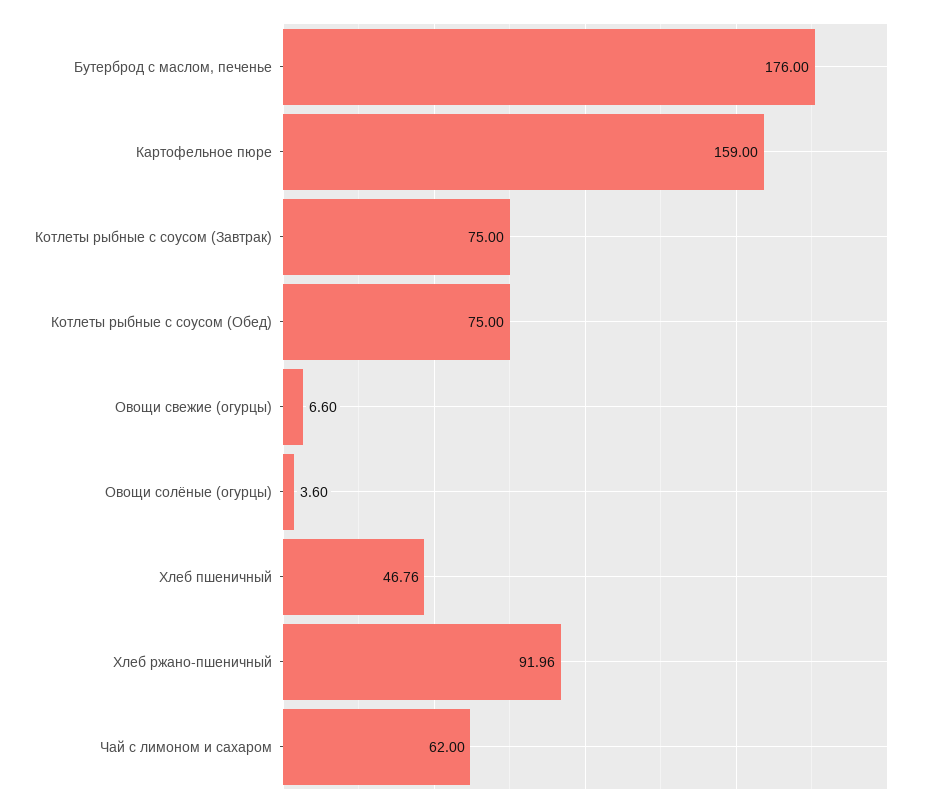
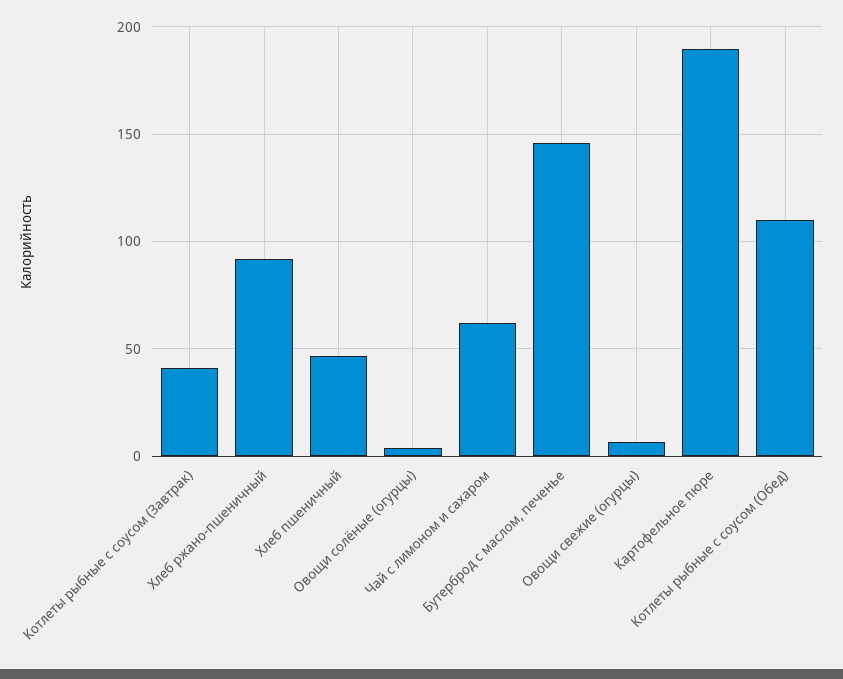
  {
-   "Бутерброд с маслом, печенье": 176,
+   "Бутерброд с маслом, печенье": 145,
-   "Картофельное пюре": 159,
+   "Картофельное пюре": 190,
-   "Котлеты рыбные с соусом (Завтрак)": 75,
+   "Котлеты рыбные с соусом (Завтрак)": 40,
-   "Котлеты рыбные с соусом (Обед)": 75,
+   "Котлеты рыбные с соусом (Обед)": 110,
    "Овощи свежие (огурцы)": 6.6,
    "Овощи солёные (огурцы)": 3.6,
    "Хлеб пшеничный": 46.76,
    "Хлеб ржано-пшеничный": 91.96,
    "Чай с лимоном и сахаром": 62
  }

